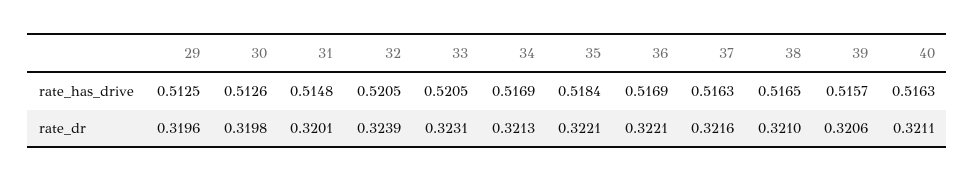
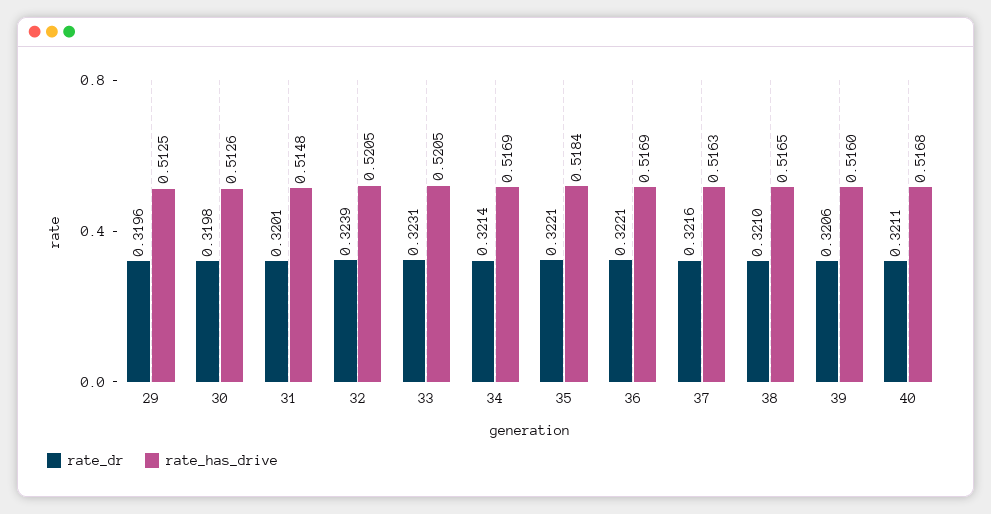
  {
    "rate_has_drive": {
      "29": 0.5125,
      "30": 0.5126,
      "31": 0.5148,
      "32": 0.5205,
      "33": 0.5205,
      "34": 0.5169,
      "35": 0.5184,
      "36": 0.5169,
      "37": 0.5163,
      "38": 0.5165,
-     "39": 0.5157,
+     "39": 0.516,
-     "40": 0.5163
+     "40": 0.5168
    },
    "rate_dr": {
      "29": 0.3196,
      "30": 0.3198,
      "31": 0.3201,
      "32": 0.3239,
      "33": 0.3231,
-     "34": 0.3213,
+     "34": 0.3214,
      "35": 0.3221,
      "36": 0.3221,
      "37": 0.3216,
      "38": 0.321,
      "39": 0.3206,
      "40": 0.3211
    }
  }

